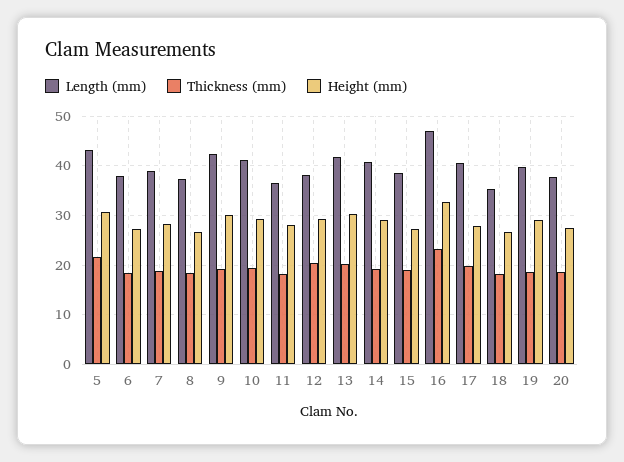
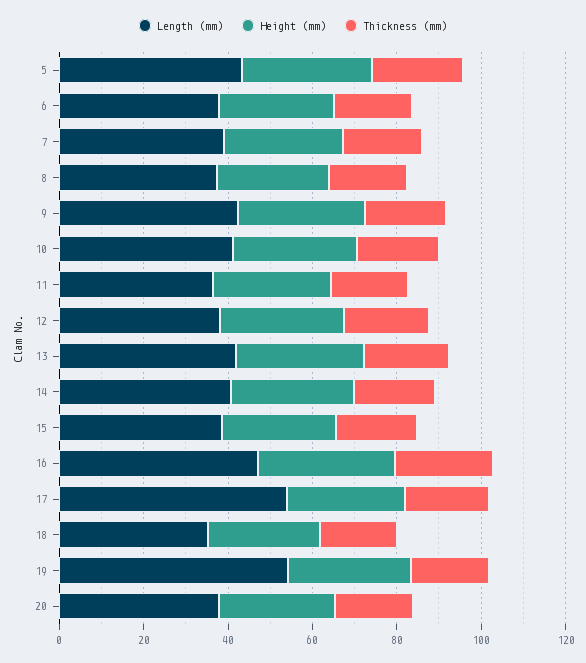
  {
    "Length (mm)": {
      "5": 44,
      "6": 38,
      "7": 38,
      "8": 38,
      "9": 42,
      "10": 42,
      "11": 36,
      "12": 38,
      "13": 42,
      "14": 40,
      "15": 38,
      "16": 48,
-     "17": 40,
+     "17": 55,
      "18": 36,
-     "19": 40,
+     "19": 55,
      "20": 38
    },
    "Thickness (mm)": {
      "5": 22,
      "6": 18,
      "7": 18,
      "8": 18,
      "9": 20,
      "10": 20,
      "11": 18,
      "12": 20,
      "13": 20,
      "14": 20,
      "15": 20,
      "16": 24,
      "17": 20,
      "18": 18,
      "19": 18,
      "20": 18
    },
    "Height (mm)": {
      "5": 30,
      "6": 28,
      "7": 28,
      "8": 26,
      "9": 30,
      "10": 30,
      "11": 28,
      "12": 30,
      "13": 30,
      "14": 30,
      "15": 28,
      "16": 32,
      "17": 28,
      "18": 26,
      "19": 30,
      "20": 28
    }
  }

